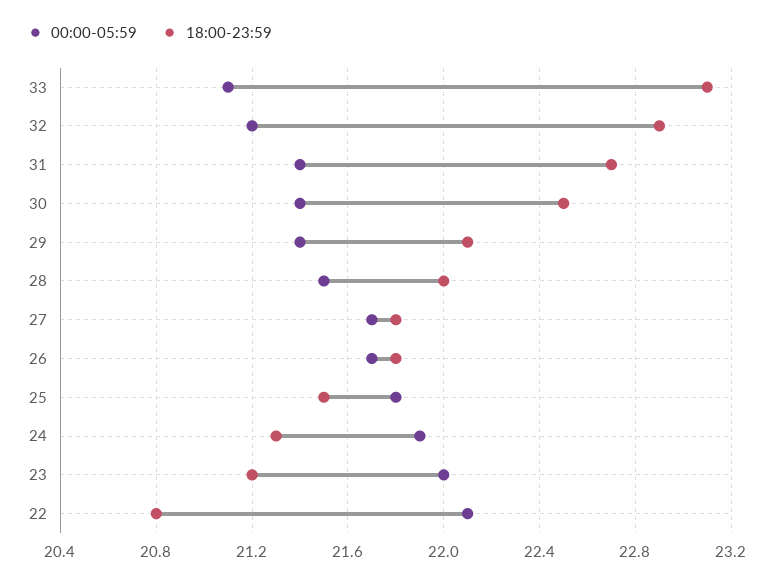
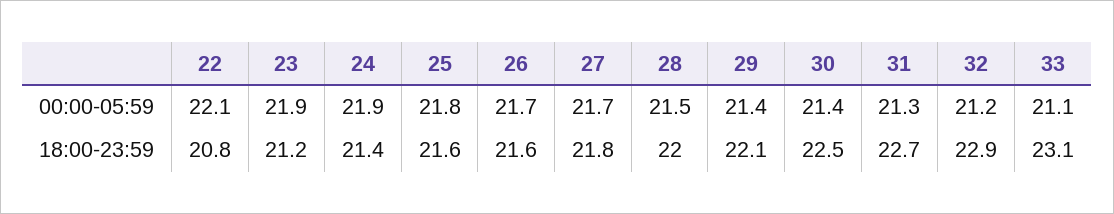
  {
    "00:00-05:59": {
      "33": 21.1,
      "32": 21.2,
-     "31": 21.4,
+     "31": 21.3,
      "30": 21.4,
      "29": 21.4,
      "28": 21.5,
      "27": 21.7,
      "26": 21.7,
      "25": 21.8,
      "24": 21.9,
-     "23": 22,
+     "23": 21.9,
      "22": 22.1
    },
    "18:00-23:59": {
      "33": 23.1,
      "32": 22.9,
      "31": 22.7,
      "30": 22.5,
      "29": 22.1,
      "28": 22,
      "27": 21.8,
-     "26": 21.8,
+     "26": 21.6,
-     "25": 21.5,
+     "25": 21.6,
-     "24": 21.3,
+     "24": 21.4,
      "23": 21.2,
      "22": 20.8
    }
  }

